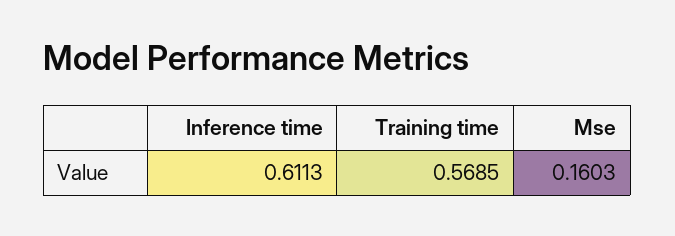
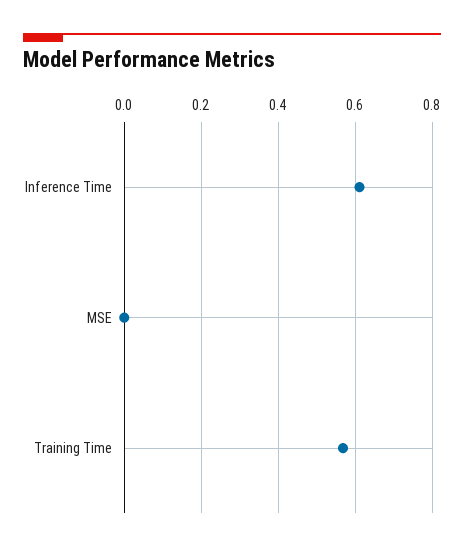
  {
    "Inference time": 0.6113,
    "Training time": 0.5685,
-   "Mse": 0.1603
+   "Mse": 0
  }

